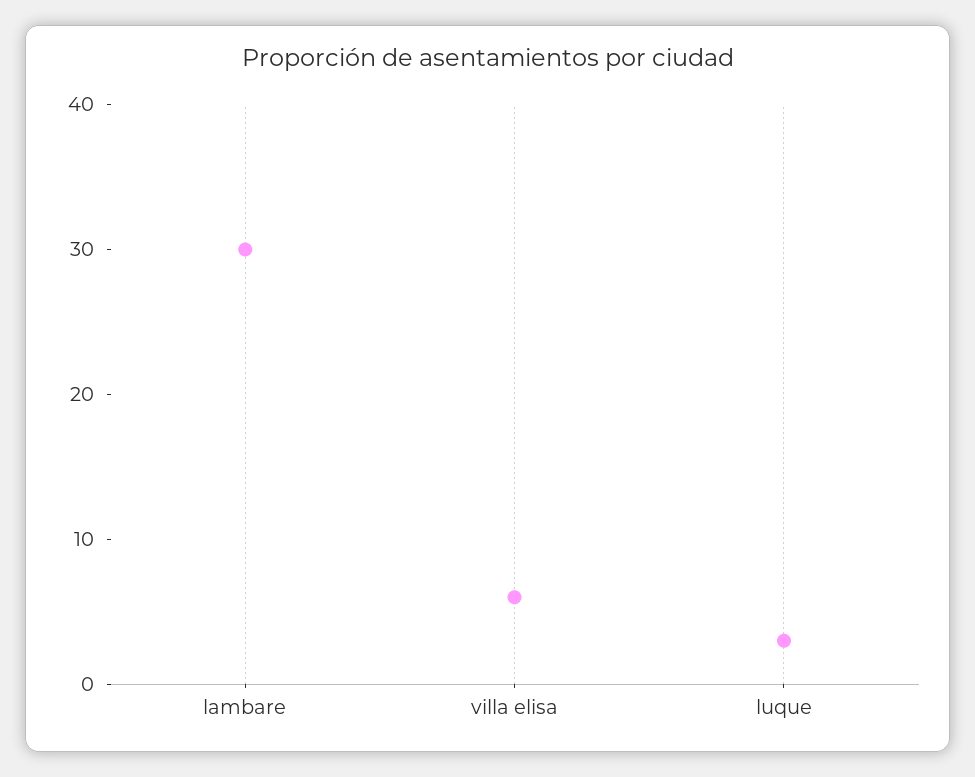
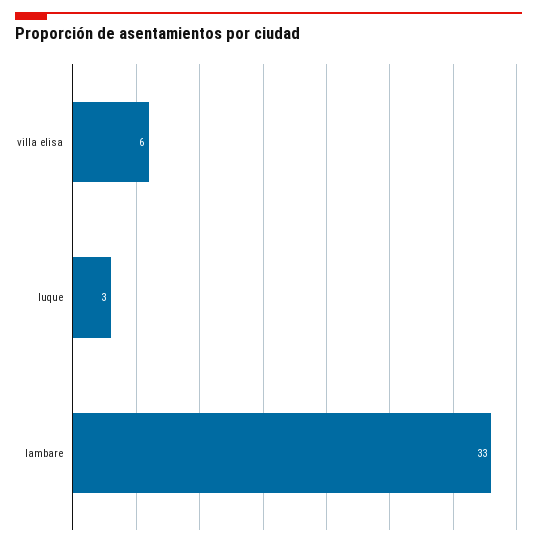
  {
-   "lambare": 30,
+   "lambare": 33,
    "villa elisa": 6,
    "luque": 3
  }

